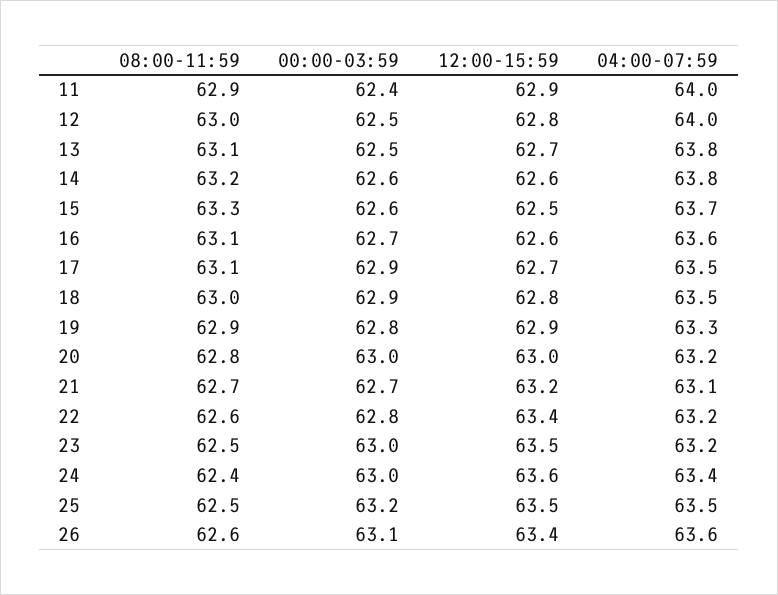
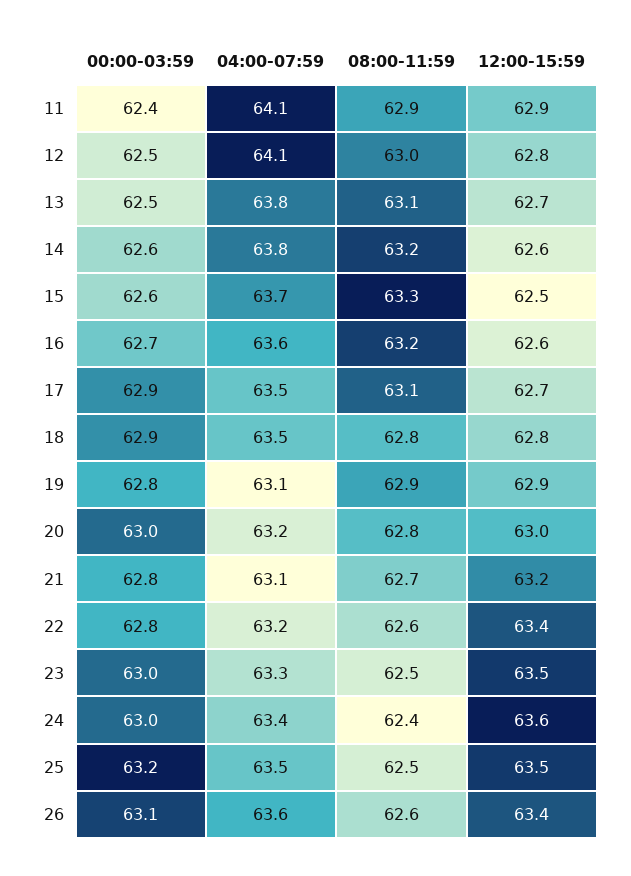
  {
    "08:00-11:59": {
      "11": 62.9,
      "12": 63,
      "13": 63.1,
      "14": 63.2,
      "15": 63.3,
-     "16": 63.1,
+     "16": 63.2,
      "17": 63.1,
-     "18": 63,
+     "18": 62.8,
      "19": 62.9,
      "20": 62.8,
      "21": 62.7,
      "22": 62.6,
      "23": 62.5,
      "24": 62.4,
      "25": 62.5,
      "26": 62.6
    },
    "00:00-03:59": {
      "11": 62.4,
      "12": 62.5,
      "13": 62.5,
      "14": 62.6,
      "15": 62.6,
      "16": 62.7,
      "17": 62.9,
      "18": 62.9,
      "19": 62.8,
      "20": 63,
-     "21": 62.7,
+     "21": 62.8,
      "22": 62.8,
      "23": 63,
      "24": 63,
      "25": 63.2,
      "26": 63.1
    },
    "12:00-15:59": {
      "11": 62.9,
      "12": 62.8,
      "13": 62.7,
      "14": 62.6,
      "15": 62.5,
      "16": 62.6,
      "17": 62.7,
      "18": 62.8,
      "19": 62.9,
      "20": 63,
      "21": 63.2,
      "22": 63.4,
      "23": 63.5,
      "24": 63.6,
      "25": 63.5,
      "26": 63.4
    },
    "04:00-07:59": {
-     "11": 64,
+     "11": 64.1,
-     "12": 64,
+     "12": 64.1,
      "13": 63.8,
      "14": 63.8,
      "15": 63.7,
      "16": 63.6,
      "17": 63.5,
      "18": 63.5,
-     "19": 63.3,
+     "19": 63.1,
      "20": 63.2,
      "21": 63.1,
      "22": 63.2,
-     "23": 63.2,
+     "23": 63.3,
      "24": 63.4,
      "25": 63.5,
      "26": 63.6
    }
  }

